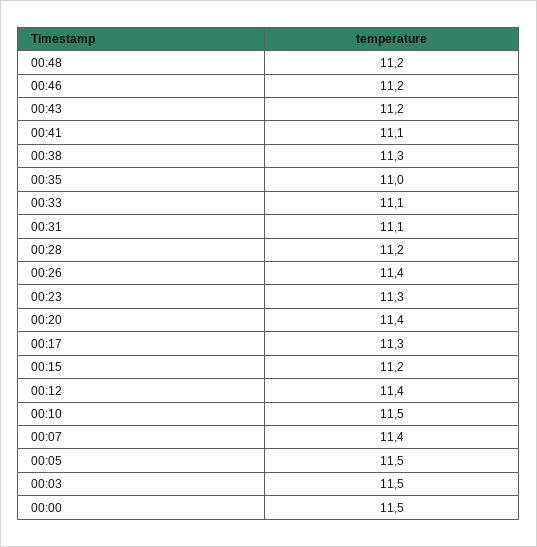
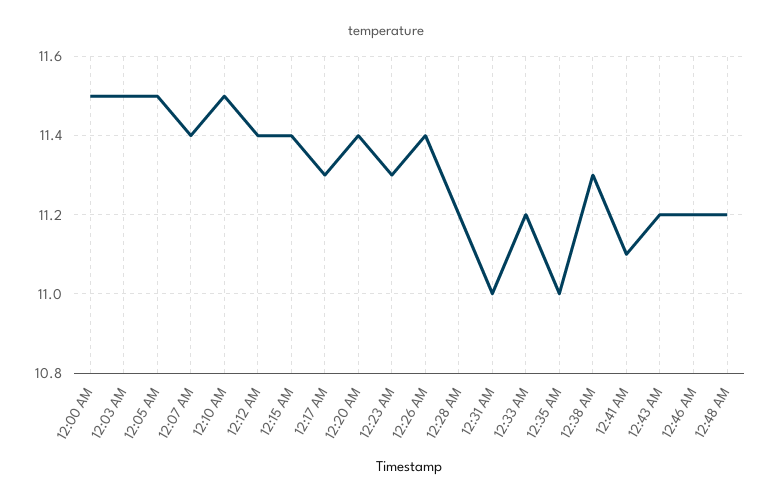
  {
    "00:48": 11.2,
    "00:46": 11.2,
    "00:43": 11.2,
    "00:41": 11.1,
    "00:38": 11.3,
    "00:35": 11,
-   "00:33": 11.1,
+   "00:33": 11.2,
-   "00:31": 11.1,
+   "00:31": 11,
    "00:28": 11.2,
    "00:26": 11.4,
    "00:23": 11.3,
    "00:20": 11.4,
    "00:17": 11.3,
-   "00:15": 11.2,
+   "00:15": 11.4,
    "00:12": 11.4,
    "00:10": 11.5,
    "00:07": 11.4,
    "00:05": 11.5,
    "00:03": 11.5,
    "00:00": 11.5
  }

